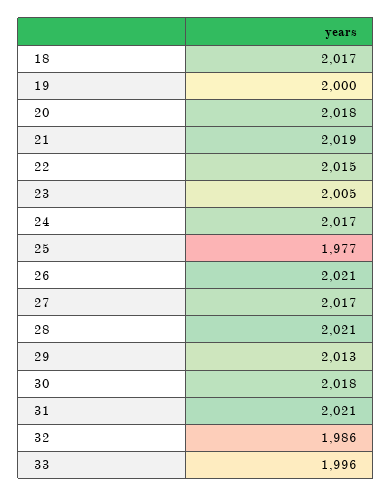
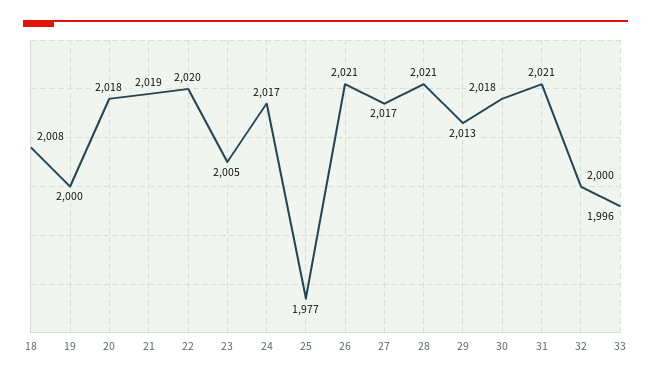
  {
-   "18": 2017,
+   "18": 2008,
    "19": 2000,
    "20": 2018,
    "21": 2019,
-   "22": 2015,
+   "22": 2020,
    "23": 2005,
    "24": 2017,
    "25": 1977,
    "26": 2021,
    "27": 2017,
    "28": 2021,
    "29": 2013,
    "30": 2018,
    "31": 2021,
-   "32": 1986,
+   "32": 2000,
    "33": 1996
  }

